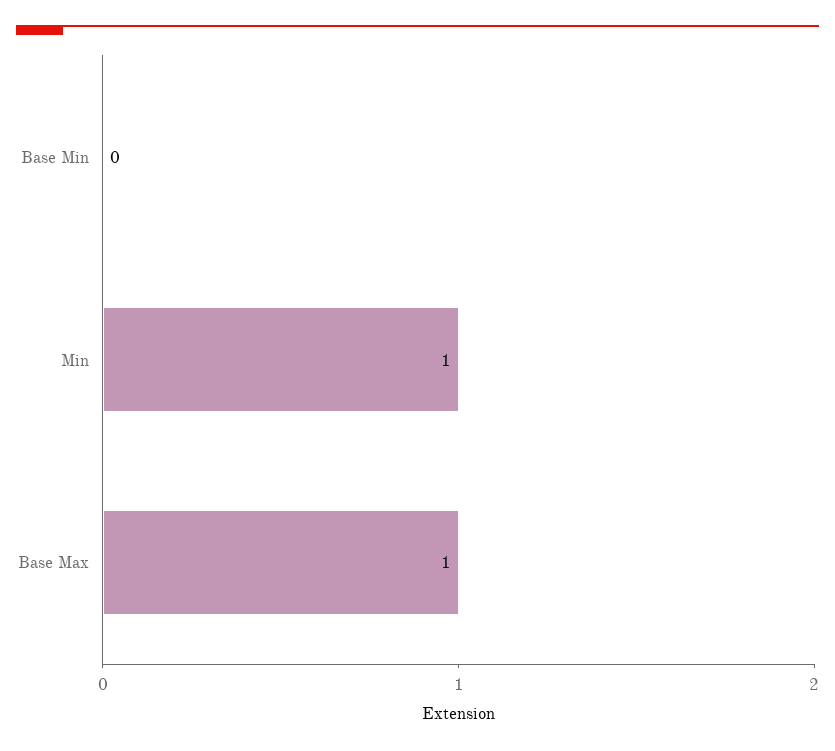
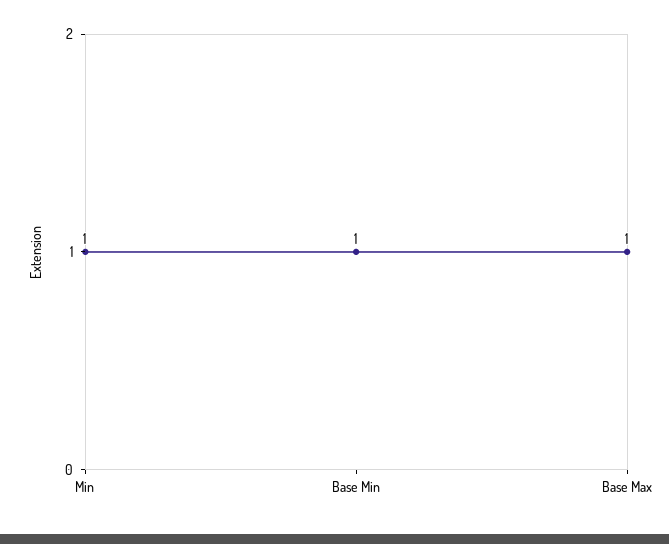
  {
-   "Base Min": 0,
+   "Base Min": 1,
    "Min": 1,
    "Base Max": 1
  }

